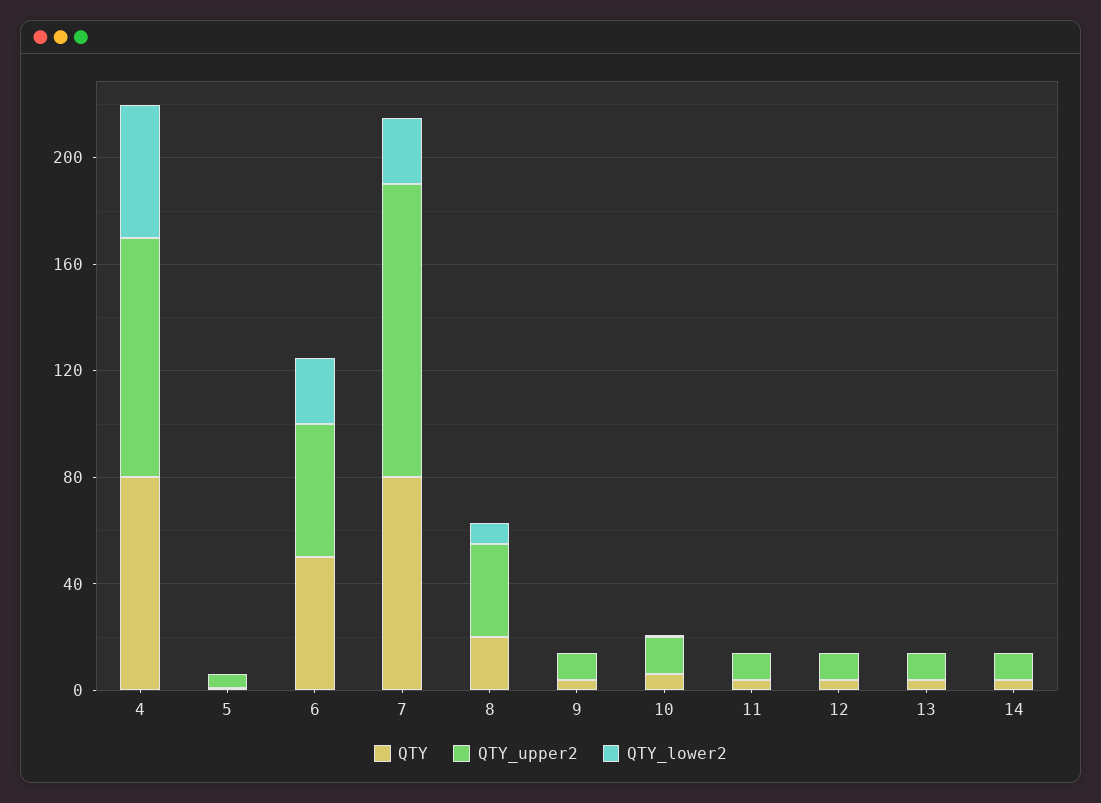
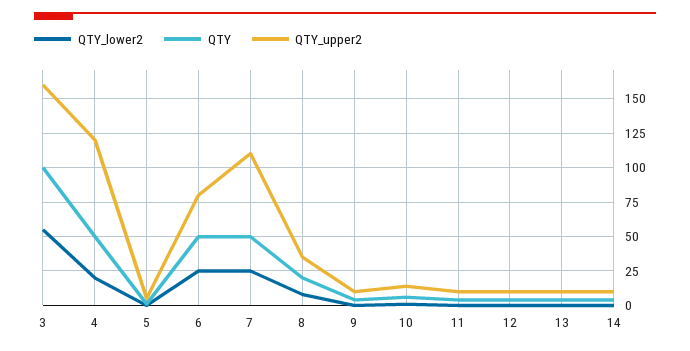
  {
    "QTY": {
-     "4": 80,
+     "4": 50,
      "5": 0,
      "6": 50,
-     "7": 80,
+     "7": 50,
      "8": 20,
      "9": 5,
      "10": 5,
      "11": 5,
      "12": 5,
      "13": 5,
-     "14": 5
+     "14": 5,
+     "3": 100
    },
    "QTY_upper2": {
-     "4": 90,
+     "4": 120,
      "5": 5,
-     "6": 50,
+     "6": 80,
      "7": 110,
      "8": 35,
      "9": 10,
      "10": 15,
      "11": 10,
      "12": 10,
      "13": 10,
-     "14": 10
+     "14": 10,
+     "3": 160
    },
    "QTY_lower2": {
-     "4": 50,
+     "4": 20,
      "5": 0,
      "6": 25,
      "7": 25,
      "8": 10,
      "9": 0,
      "10": 0,
      "11": 0,
      "12": 0,
      "13": 0,
-     "14": 0
+     "14": 0,
+     "3": 55
    }
  }

